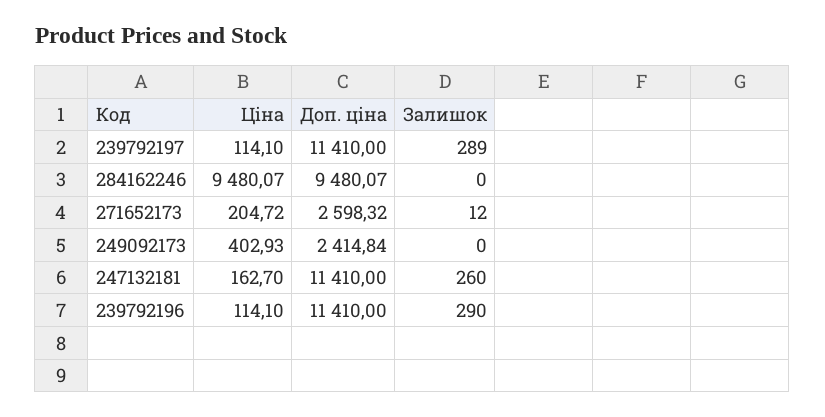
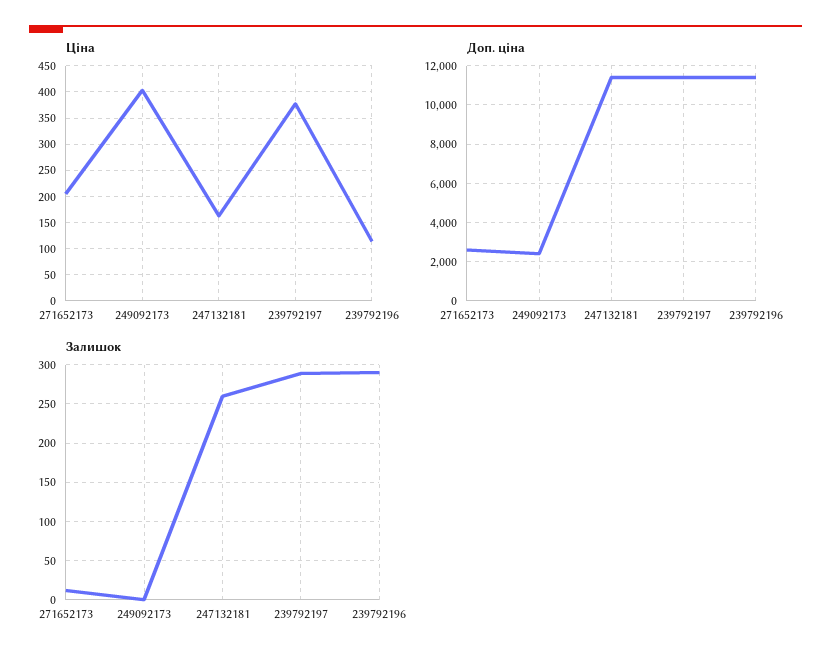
  {
    "Ціна": {
-     "239792197": 114.1,
+     "239792197": 375,
-     "284162246": 9480.07,
      "271652173": 204.72,
      "249092173": 402.93,
      "247132181": 162.7,
      "239792196": 114.1
    },
    "Доп. ціна": {
      "239792197": 11410,
-     "284162246": 9480.07,
      "271652173": 2598.32,
      "249092173": 2414.84,
      "247132181": 11410,
      "239792196": 11410
    },
    "Залишок": {
      "239792197": 289,
-     "284162246": 0,
      "271652173": 12,
      "249092173": 0,
      "247132181": 260,
      "239792196": 290
    }
  }

